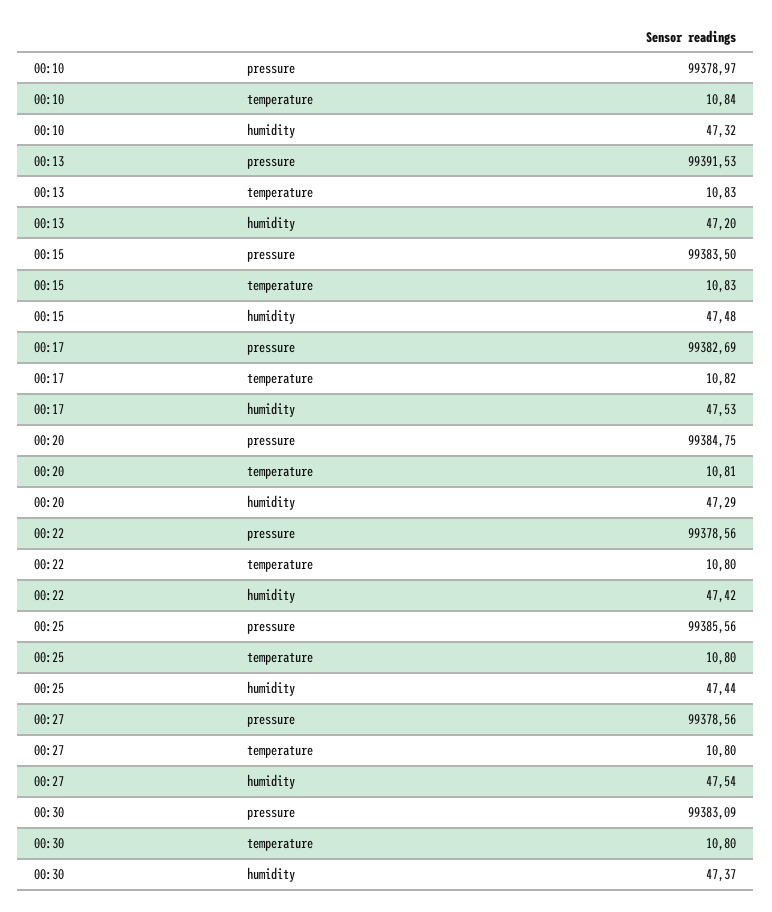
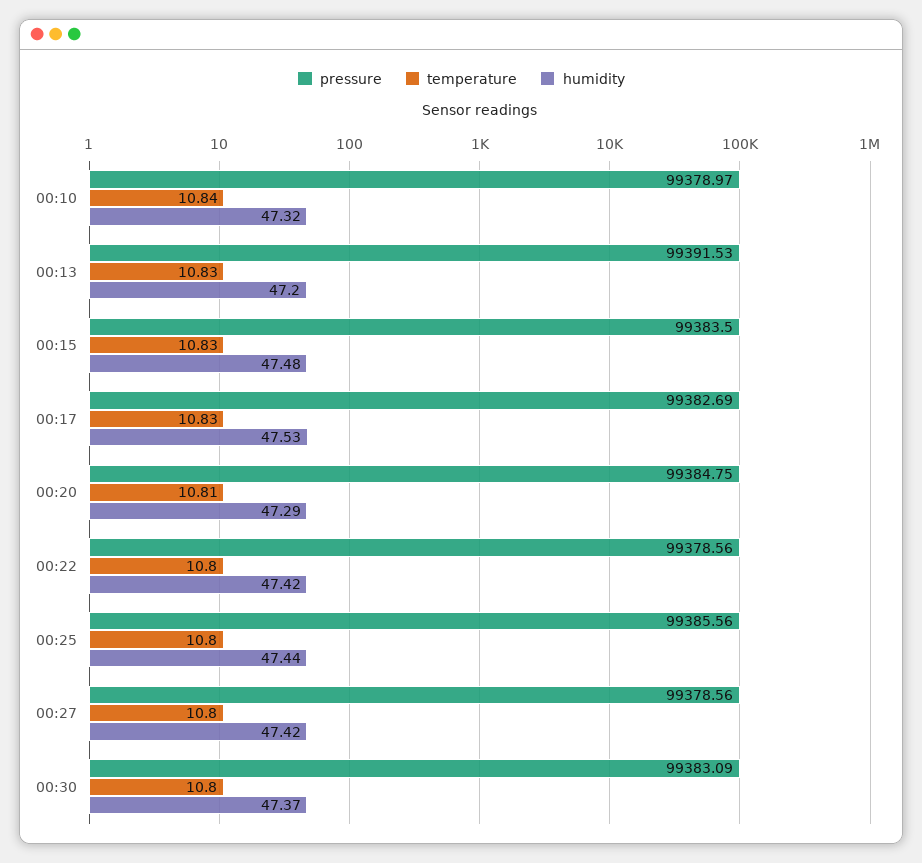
  {
    "pressure": {
      "00:10": 99378.97,
      "00:13": 99391.53,
      "00:15": 99383.5,
      "00:17": 99382.69,
      "00:20": 99384.75,
      "00:22": 99378.56,
      "00:25": 99385.56,
      "00:27": 99378.56,
      "00:30": 99383.09
    },
    "temperature": {
      "00:10": 10.84,
      "00:13": 10.83,
      "00:15": 10.83,
-     "00:17": 10.82,
+     "00:17": 10.83,
      "00:20": 10.81,
      "00:22": 10.8,
      "00:25": 10.8,
      "00:27": 10.8,
      "00:30": 10.8
    },
    "humidity": {
      "00:10": 47.32,
      "00:13": 47.2,
      "00:15": 47.48,
      "00:17": 47.53,
      "00:20": 47.29,
      "00:22": 47.42,
      "00:25": 47.44,
-     "00:27": 47.54,
+     "00:27": 47.42,
      "00:30": 47.37
    }
  }

